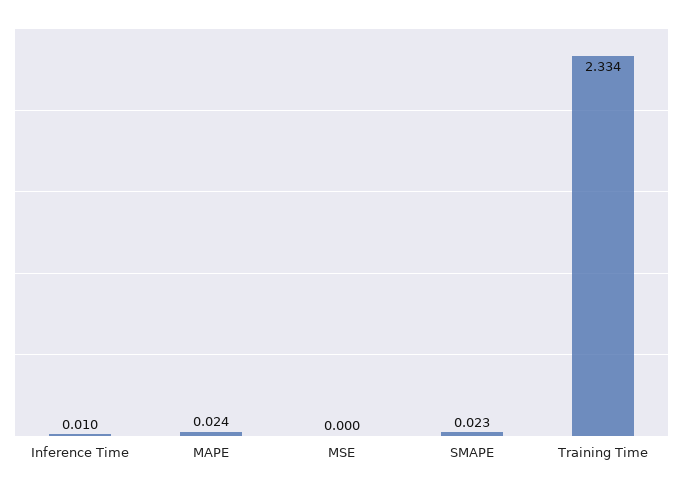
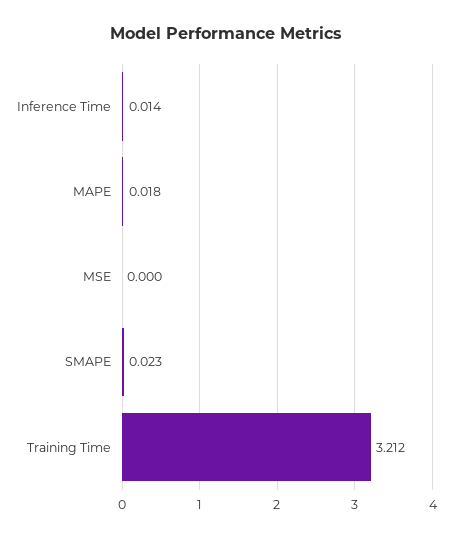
  {
-   "Inference Time": 0.01,
+   "Inference Time": 0.014,
-   "MAPE": 0.024,
+   "MAPE": 0.018,
    "MSE": 0,
    "SMAPE": 0.023,
-   "Training Time": 2.334
+   "Training Time": 3.212
  }

